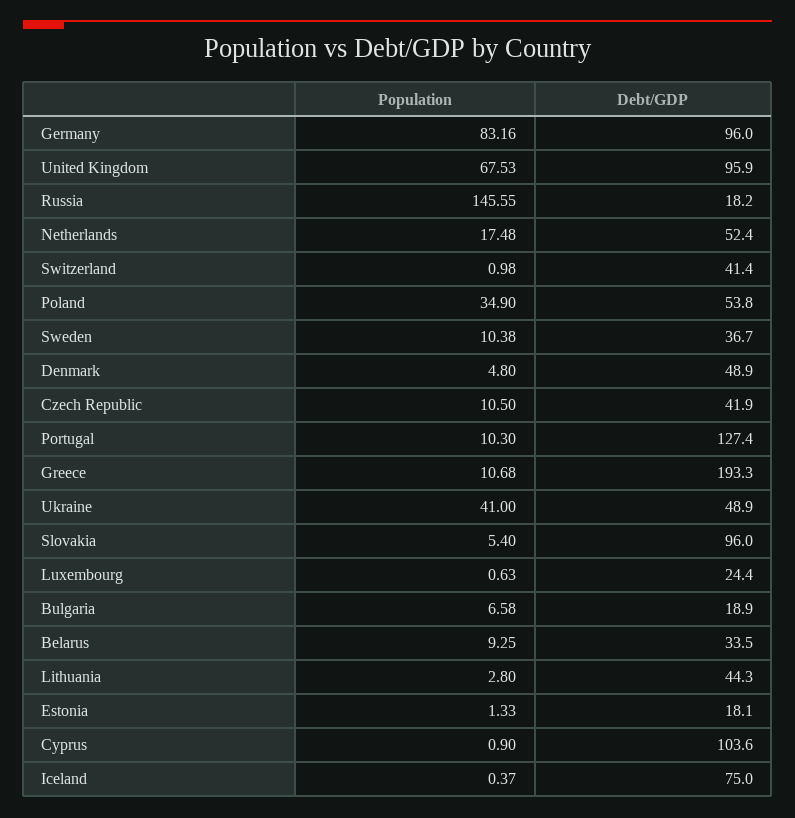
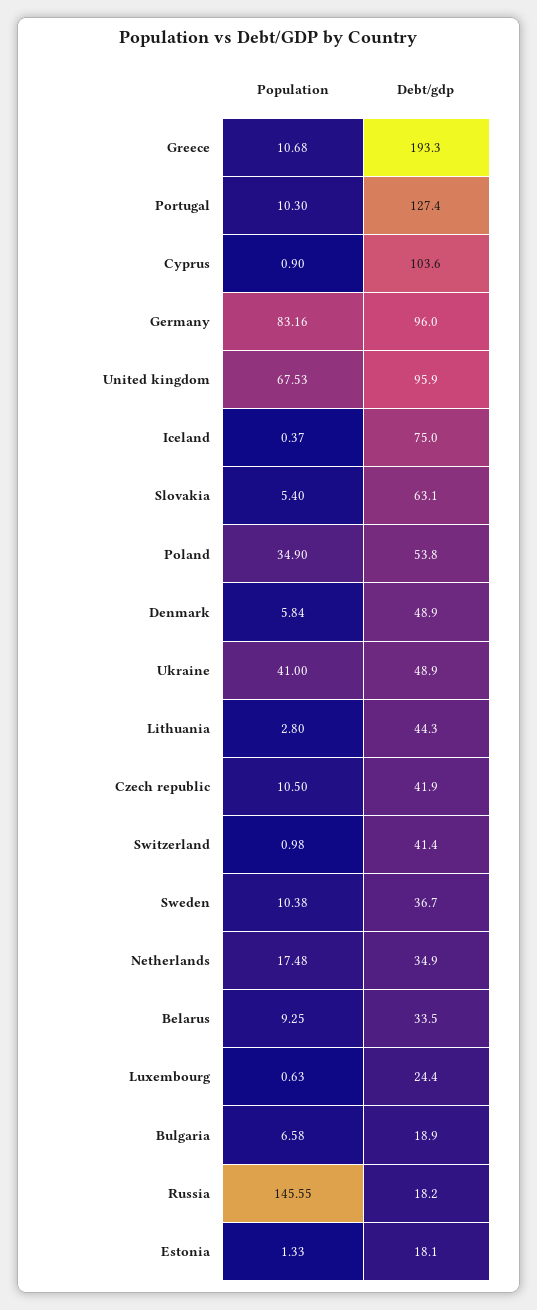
  {
    "Population": {
      "Germany": 83.16,
      "United Kingdom": 67.53,
      "Russia": 145.55,
      "Netherlands": 17.48,
      "Switzerland": 0.98,
      "Poland": 34.9,
      "Sweden": 10.38,
-     "Denmark": 4.8,
+     "Denmark": 5.84,
      "Czech Republic": 10.5,
      "Portugal": 10.3,
      "Greece": 10.68,
      "Ukraine": 41,
      "Slovakia": 5.4,
      "Luxembourg": 0.63,
      "Bulgaria": 6.58,
      "Belarus": 9.25,
      "Lithuania": 2.8,
      "Estonia": 1.33,
      "Cyprus": 0.9,
      "Iceland": 0.37
    },
    "Debt/GDP": {
      "Germany": 96,
      "United Kingdom": 95.9,
      "Russia": 18.2,
-     "Netherlands": 52.4,
+     "Netherlands": 34.9,
      "Switzerland": 41.4,
      "Poland": 53.8,
      "Sweden": 36.7,
      "Denmark": 48.9,
      "Czech Republic": 41.9,
      "Portugal": 127.4,
      "Greece": 193.3,
      "Ukraine": 48.9,
-     "Slovakia": 96,
+     "Slovakia": 63.1,
      "Luxembourg": 24.4,
      "Bulgaria": 18.9,
      "Belarus": 33.5,
      "Lithuania": 44.3,
      "Estonia": 18.1,
      "Cyprus": 103.6,
      "Iceland": 75
    }
  }

